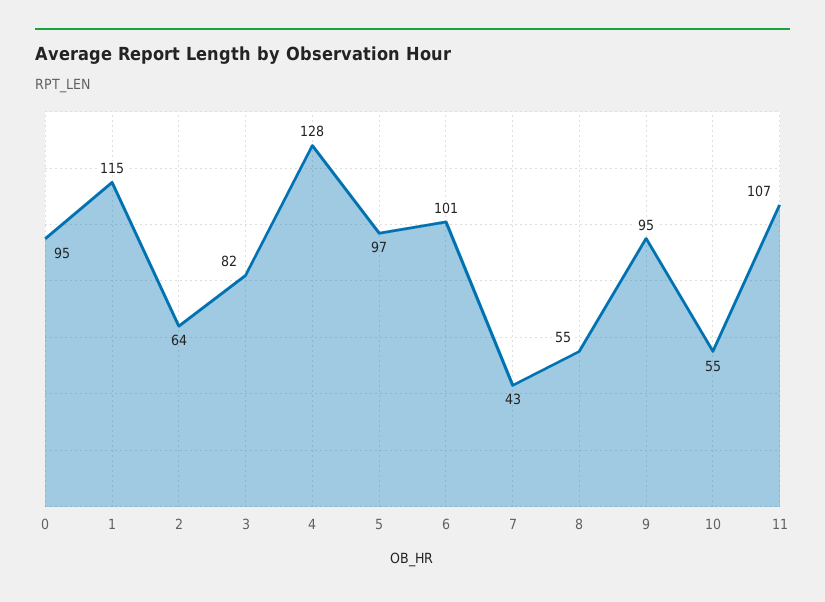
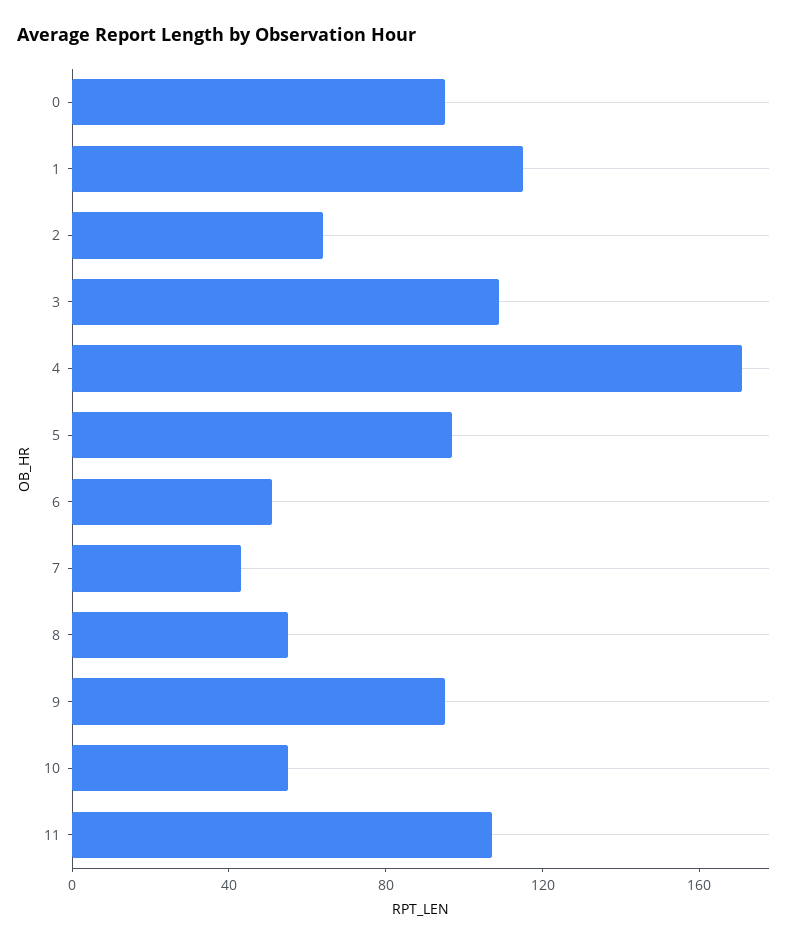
  {
    "0": 95,
    "1": 115,
    "2": 64,
-   "3": 82,
+   "3": 110,
-   "4": 128,
+   "4": 170,
    "5": 97,
-   "6": 101,
+   "6": 50,
    "7": 43,
    "8": 55,
    "9": 95,
    "10": 55,
    "11": 107
  }

